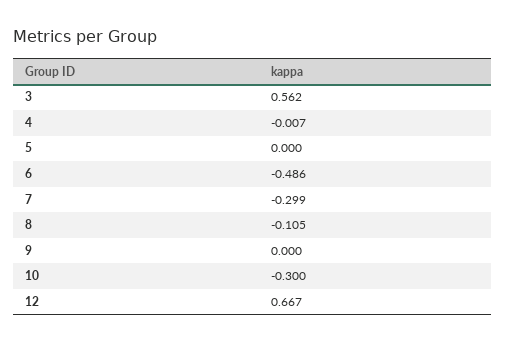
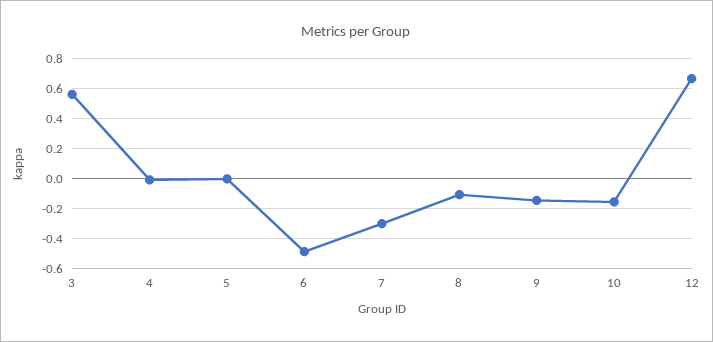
  {
    "3": 0.562,
    "4": -0.007,
    "5": 0,
    "6": -0.486,
    "7": -0.299,
    "8": -0.105,
-   "9": 0,
+   "9": -0.15,
-   "10": -0.3,
+   "10": -0.15,
    "12": 0.667
  }

